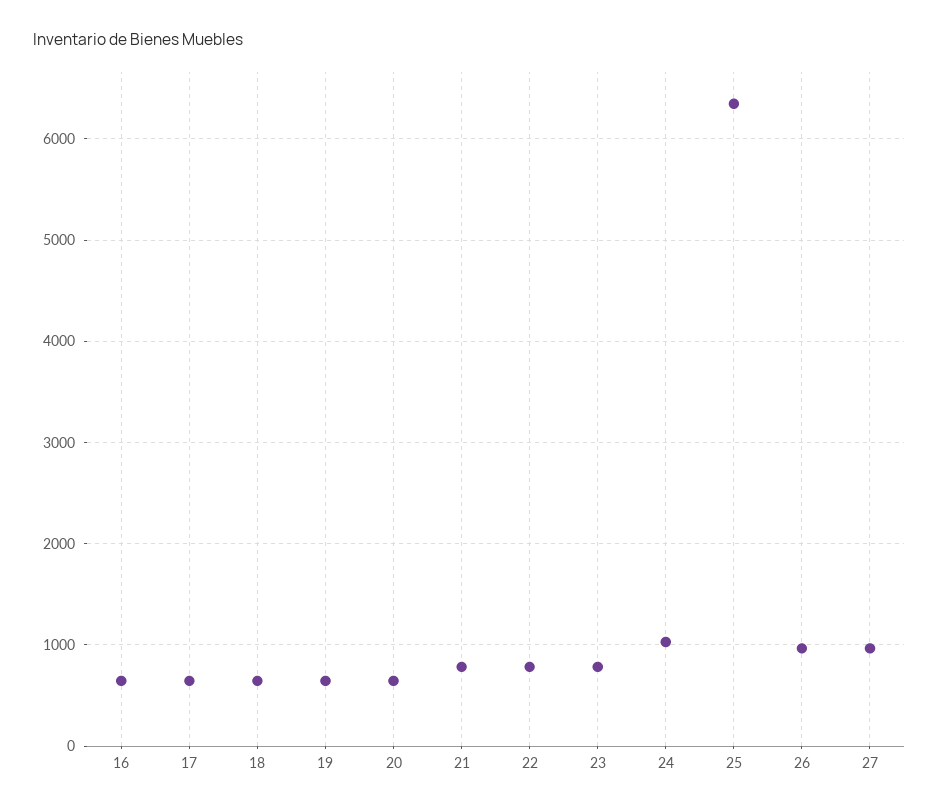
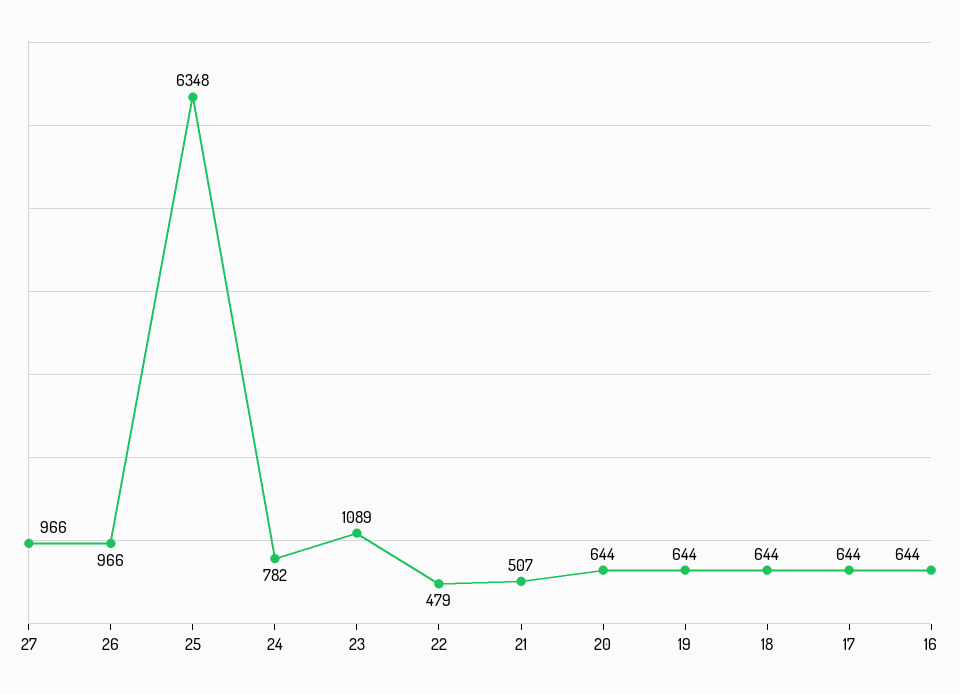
  {
    "16": 644,
    "17": 644,
    "18": 644,
    "19": 644,
    "20": 644,
-   "21": 800,
+   "21": 507,
-   "22": 800,
+   "22": 479,
-   "23": 800,
+   "23": 1089,
-   "24": 1000,
+   "24": 782,
    "25": 6348,
    "26": 966,
    "27": 966
  }

